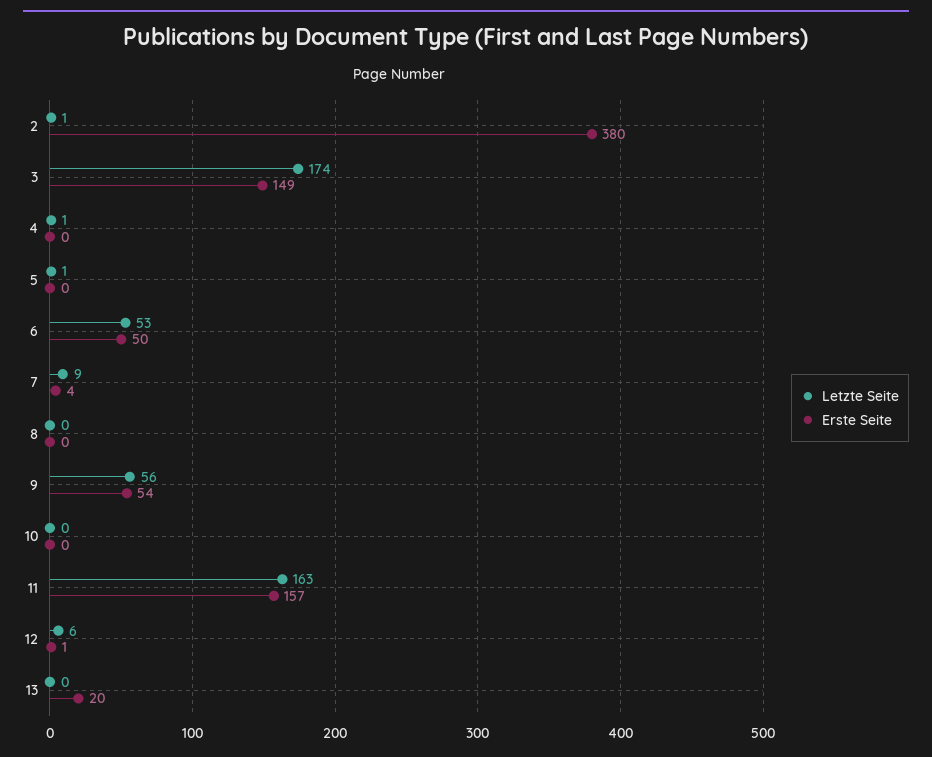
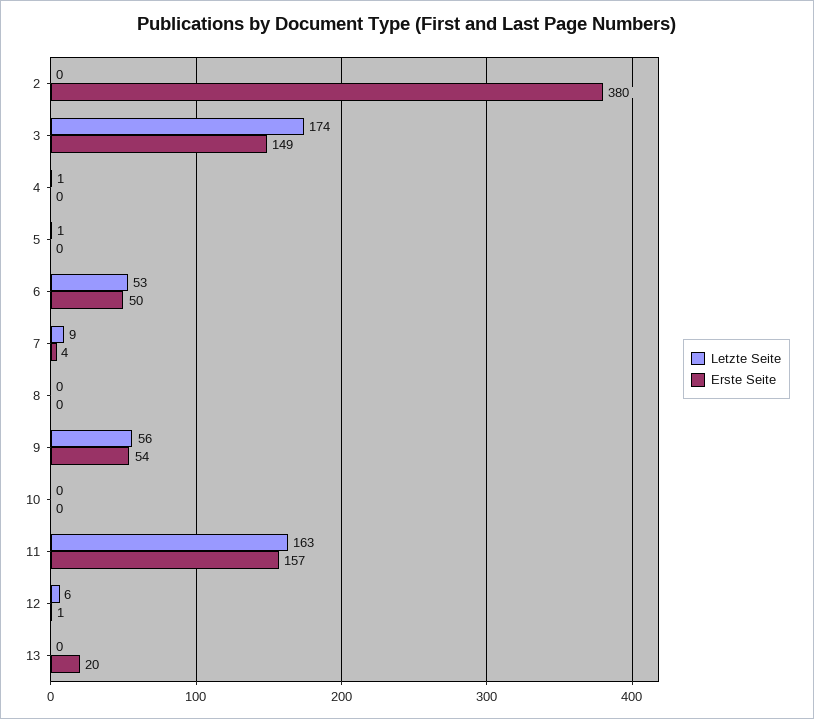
  {
    "Letzte Seite": {
-     "2": 1,
+     "2": 0,
      "3": 174,
      "4": 1,
      "5": 1,
      "6": 53,
      "7": 9,
      "8": 0,
      "9": 56,
      "10": 0,
      "11": 163,
      "12": 6,
      "13": 0
    },
    "Erste Seite": {
      "2": 380,
      "3": 149,
      "4": 0,
      "5": 0,
      "6": 50,
      "7": 4,
      "8": 0,
      "9": 54,
      "10": 0,
      "11": 157,
      "12": 1,
      "13": 20
    }
  }

